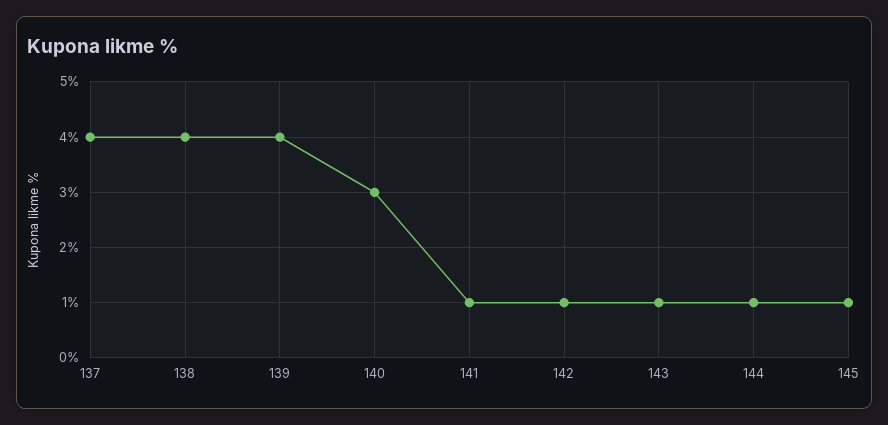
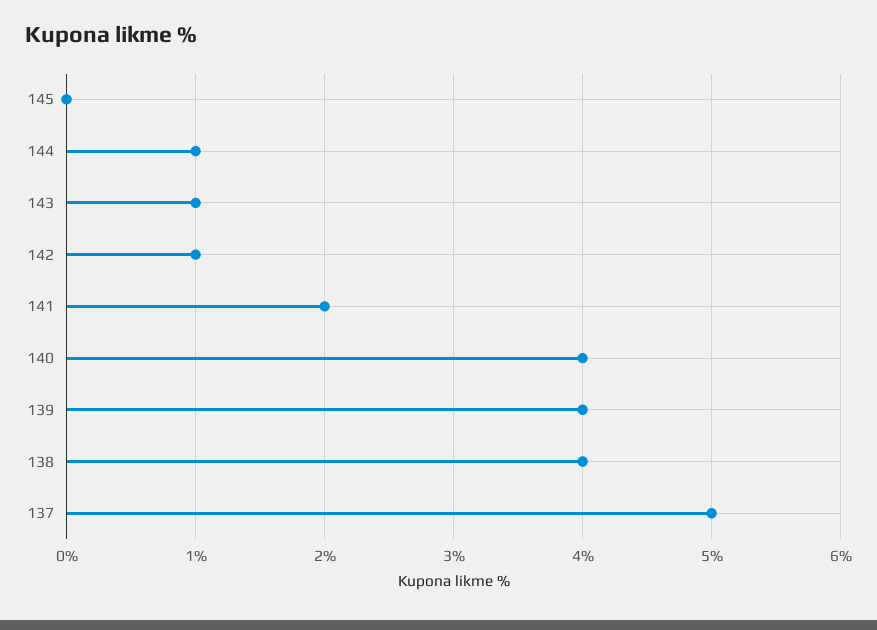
  {
-   "137": 4,
+   "137": 5,
    "138": 4,
    "139": 4,
-   "140": 3,
+   "140": 4,
-   "141": 1,
+   "141": 2,
    "142": 1,
    "143": 1,
    "144": 1,
-   "145": 1
+   "145": 0
  }

